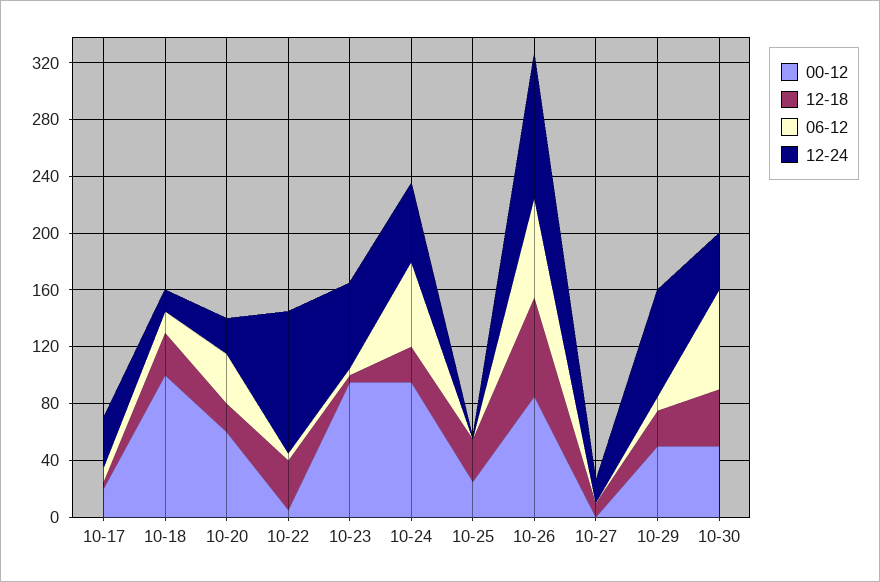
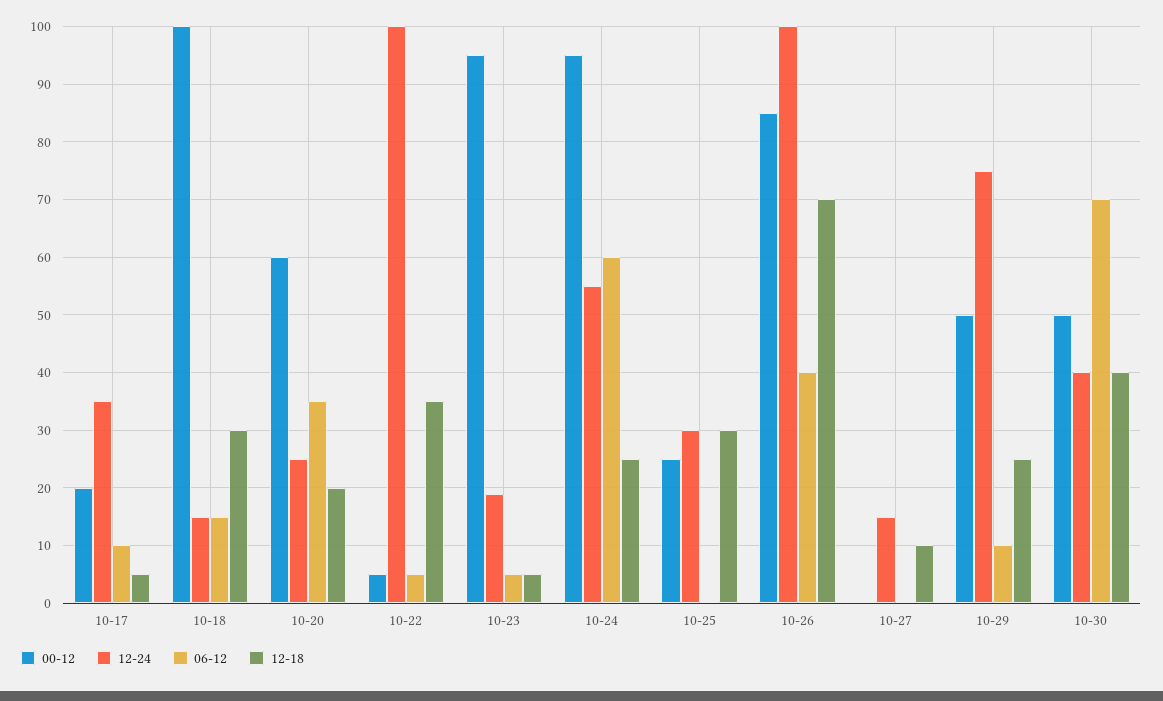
  {
    "00-12": {
      "10-17": 20,
      "10-18": 100,
      "10-20": 60,
      "10-22": 5,
      "10-23": 95,
      "10-24": 95,
      "10-25": 25,
      "10-26": 85,
      "10-27": 0,
      "10-29": 50,
      "10-30": 50
    },
    "12-18": {
      "10-17": 5,
      "10-18": 30,
      "10-20": 20,
      "10-22": 35,
      "10-23": 5,
      "10-24": 25,
      "10-25": 30,
      "10-26": 70,
      "10-27": 10,
      "10-29": 25,
      "10-30": 40
    },
    "06-12": {
      "10-17": 10,
      "10-18": 15,
      "10-20": 35,
      "10-22": 5,
      "10-23": 5,
      "10-24": 60,
      "10-25": 0,
-     "10-26": 70,
+     "10-26": 40,
      "10-27": 0,
      "10-29": 10,
      "10-30": 70
    },
    "12-24": {
      "10-17": 35,
      "10-18": 15,
      "10-20": 25,
      "10-22": 100,
-     "10-23": 60,
+     "10-23": 20,
      "10-24": 55,
-     "10-25": 0,
+     "10-25": 30,
      "10-26": 100,
      "10-27": 15,
      "10-29": 75,
      "10-30": 40
    }
  }

